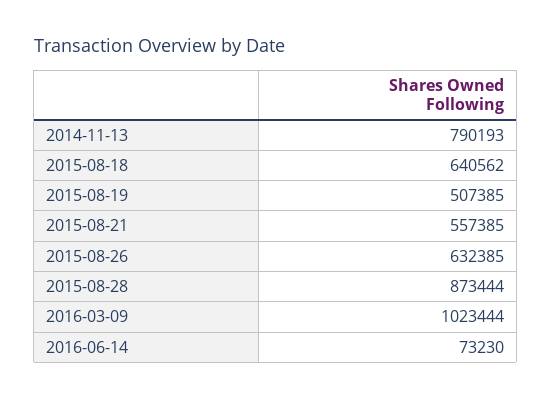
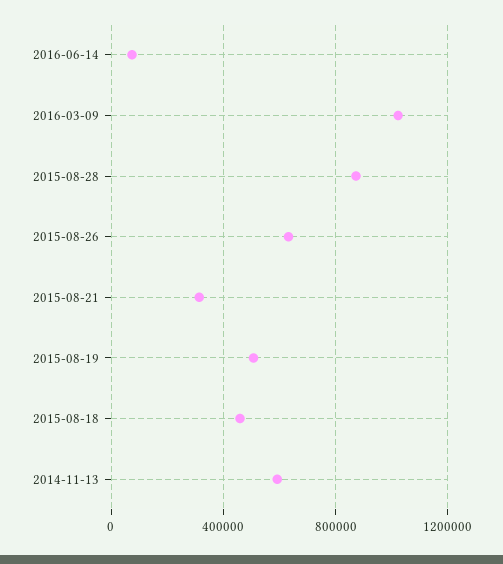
  {
-   "2014-11-13": 790193,
+   "2014-11-13": 600000,
-   "2015-08-18": 640562,
+   "2015-08-18": 450000,
    "2015-08-19": 507385,
-   "2015-08-21": 557385,
+   "2015-08-21": 300000,
    "2015-08-26": 632385,
    "2015-08-28": 873444,
    "2016-03-09": 1023444,
    "2016-06-14": 73230
  }

